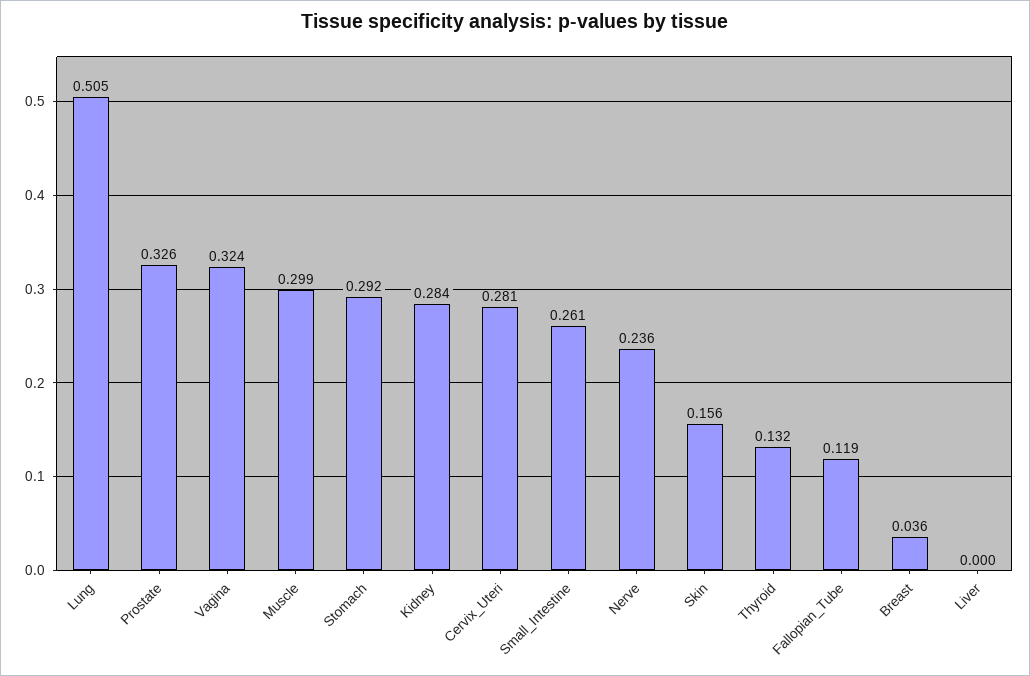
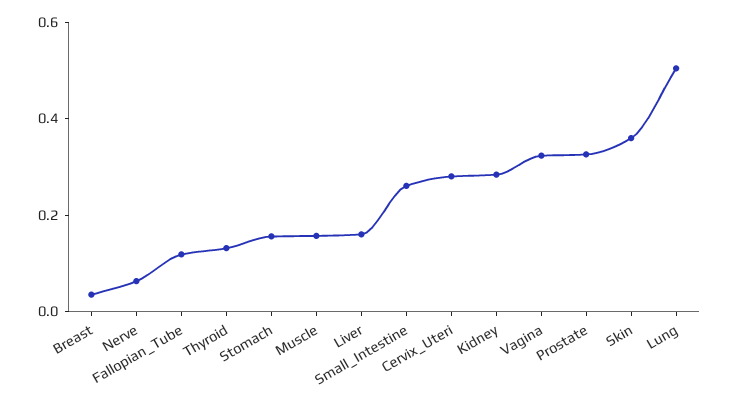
  {
    "Lung": 0.505,
    "Prostate": 0.326,
    "Vagina": 0.324,
-   "Muscle": 0.299,
+   "Muscle": 0.15,
-   "Stomach": 0.292,
+   "Stomach": 0.15,
    "Kidney": 0.284,
    "Cervix_Uteri": 0.281,
    "Small_Intestine": 0.261,
-   "Nerve": 0.236,
+   "Nerve": 0.05,
-   "Skin": 0.156,
+   "Skin": 0.35,
    "Thyroid": 0.132,
    "Fallopian_Tube": 0.119,
    "Breast": 0.036,
-   "Liver": 0
+   "Liver": 0.15
  }

